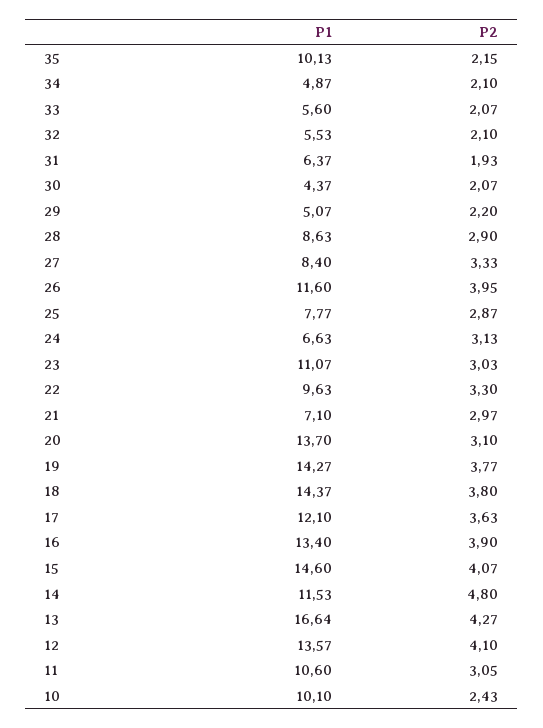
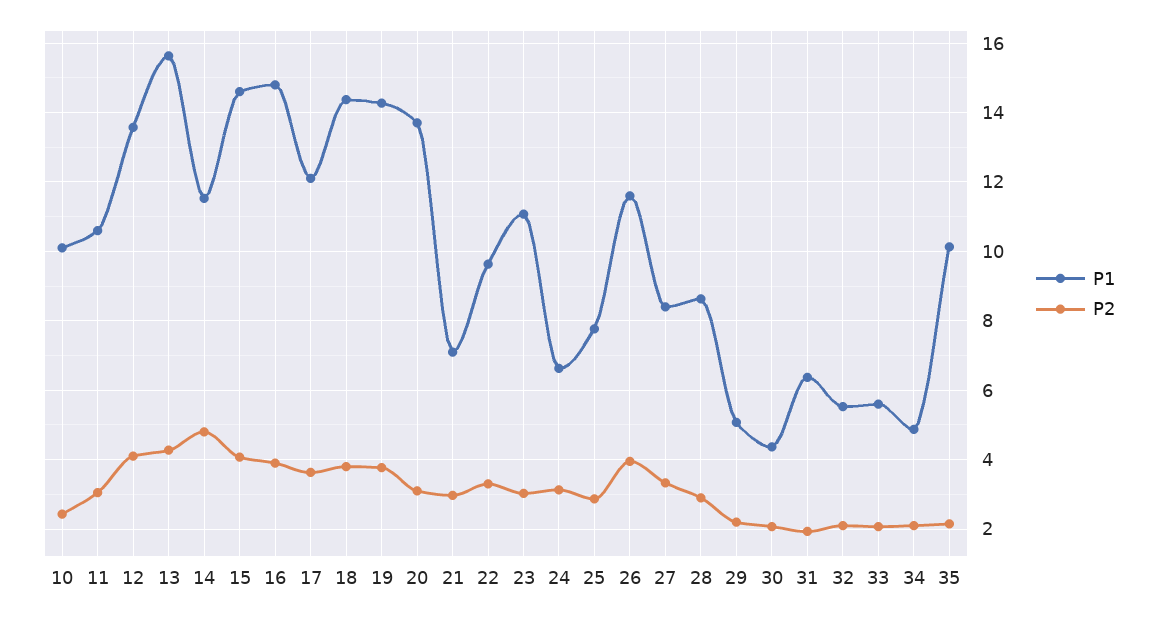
  {
    "P1": {
      "35": 10.13,
      "34": 4.87,
      "33": 5.6,
      "32": 5.53,
      "31": 6.37,
      "30": 4.37,
      "29": 5.07,
      "28": 8.63,
      "27": 8.4,
      "26": 11.6,
      "25": 7.77,
      "24": 6.63,
      "23": 11.07,
      "22": 9.63,
      "21": 7.1,
      "20": 13.7,
      "19": 14.27,
      "18": 14.37,
      "17": 12.1,
-     "16": 13.4,
+     "16": 14.8,
      "15": 14.6,
      "14": 11.53,
-     "13": 16.64,
+     "13": 15.6,
      "12": 13.57,
      "11": 10.6,
      "10": 10.1
    },
    "P2": {
      "35": 2.15,
      "34": 2.1,
      "33": 2.07,
      "32": 2.1,
      "31": 1.93,
      "30": 2.07,
      "29": 2.2,
      "28": 2.9,
      "27": 3.33,
      "26": 3.95,
      "25": 2.87,
      "24": 3.13,
      "23": 3.03,
      "22": 3.3,
      "21": 2.97,
      "20": 3.1,
      "19": 3.77,
      "18": 3.8,
      "17": 3.63,
      "16": 3.9,
      "15": 4.07,
      "14": 4.8,
      "13": 4.27,
      "12": 4.1,
      "11": 3.05,
      "10": 2.43
    }
  }

